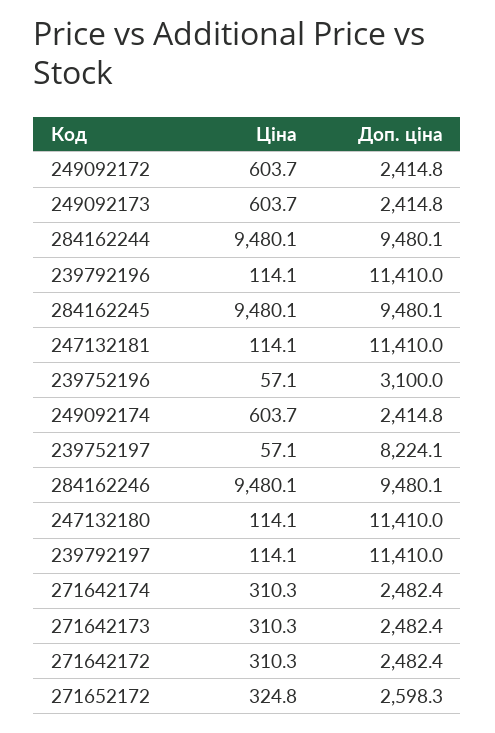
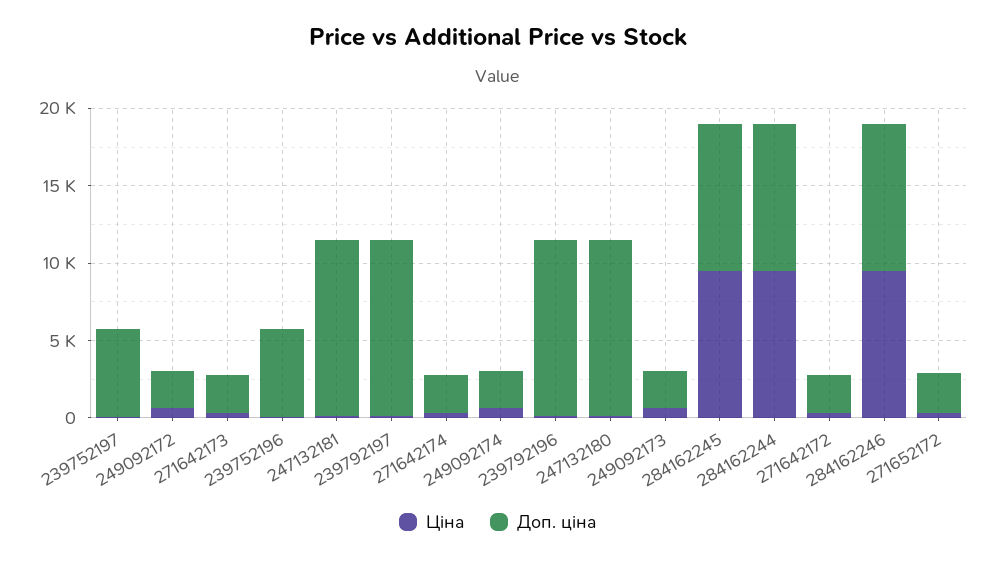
  {
    "Ціна": {
      "249092172": 603.7,
      "249092173": 603.7,
      "284162244": 9480.1,
      "239792196": 114.1,
      "284162245": 9480.1,
      "247132181": 114.1,
      "239752196": 57.1,
      "249092174": 603.7,
      "239752197": 57.1,
      "284162246": 9480.1,
      "247132180": 114.1,
      "239792197": 114.1,
      "271642174": 310.3,
      "271642173": 310.3,
      "271642172": 310.3,
      "271652172": 324.8
    },
    "Доп. ціна": {
      "249092172": 2414.8,
      "249092173": 2414.8,
      "284162244": 9480.1,
      "239792196": 11410,
      "284162245": 9480.1,
      "247132181": 11410,
-     "239752196": 3100,
+     "239752196": 6000,
      "249092174": 2414.8,
-     "239752197": 8224.1,
+     "239752197": 6000,
      "284162246": 9480.1,
      "247132180": 11410,
      "239792197": 11410,
      "271642174": 2482.4,
      "271642173": 2482.4,
      "271642172": 2482.4,
      "271652172": 2598.3
    }
  }

